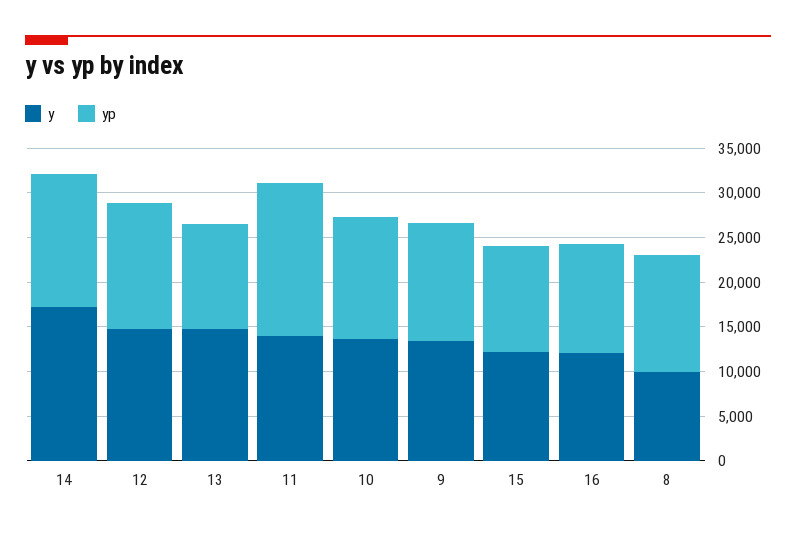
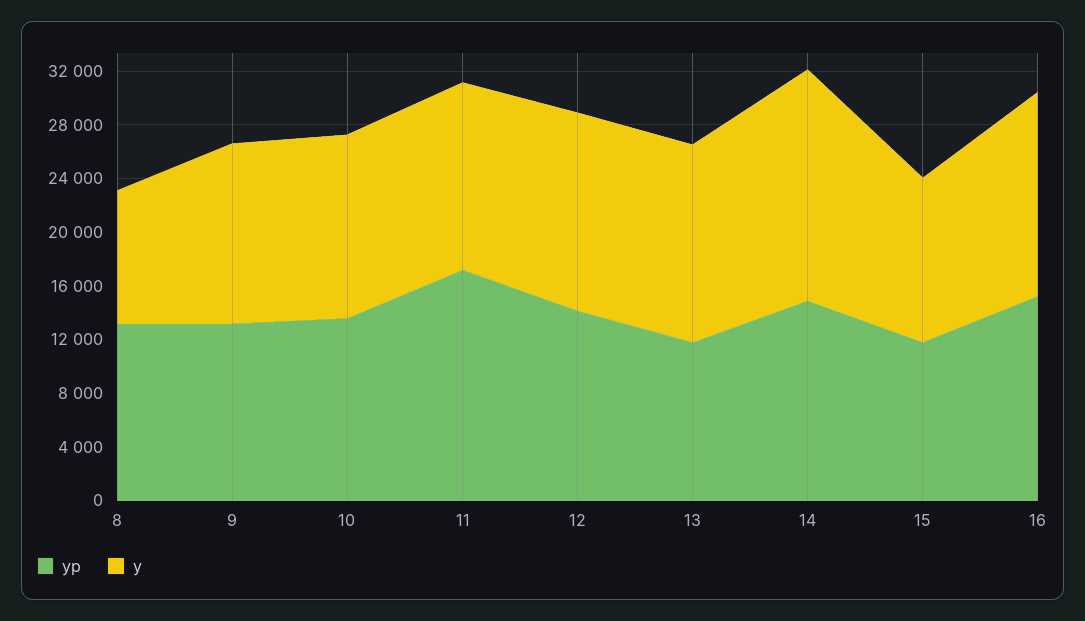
  {
    "y": {
      "14": 17000,
      "12": 15000,
      "13": 15000,
      "11": 14000,
      "10": 14000,
      "9": 13000,
      "15": 12000,
-     "16": 12000,
+     "16": 15000,
      "8": 10000
    },
    "yp": {
      "14": 15000,
      "12": 14000,
      "13": 12000,
      "11": 17000,
      "10": 14000,
      "9": 13000,
      "15": 12000,
-     "16": 12000,
+     "16": 15000,
      "8": 13000
    }
  }

